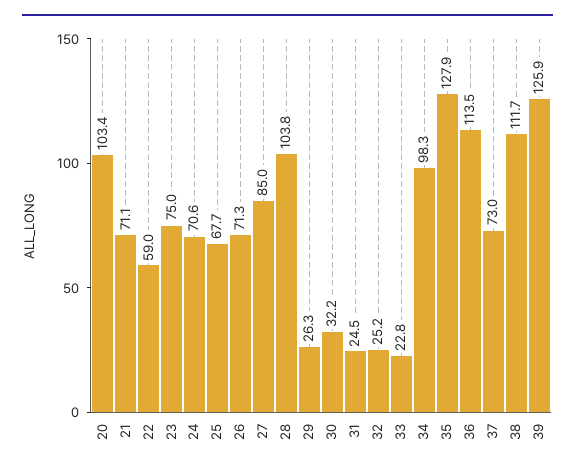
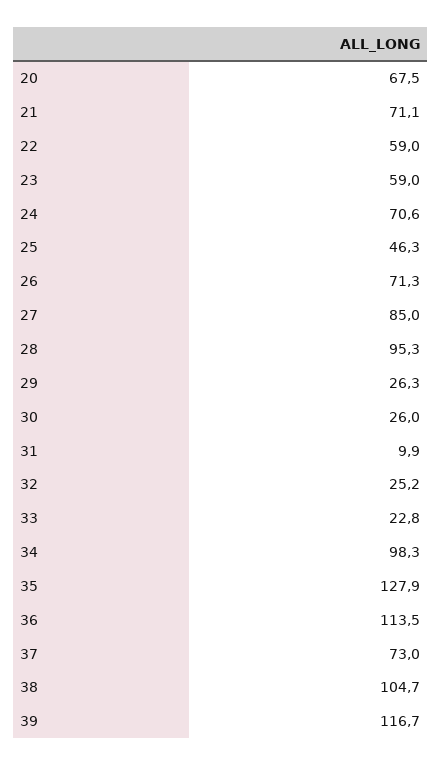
  {
-   "20": 103.4,
+   "20": 67.5,
    "21": 71.1,
    "22": 59,
-   "23": 75,
+   "23": 59,
    "24": 70.6,
-   "25": 67.7,
+   "25": 46.3,
    "26": 71.3,
    "27": 85,
-   "28": 103.8,
+   "28": 95.3,
    "29": 26.3,
-   "30": 32.2,
+   "30": 26,
-   "31": 24.5,
+   "31": 9.9,
    "32": 25.2,
    "33": 22.8,
    "34": 98.3,
    "35": 127.9,
    "36": 113.5,
    "37": 73,
-   "38": 111.7,
+   "38": 104.7,
-   "39": 125.9
+   "39": 116.7
  }

